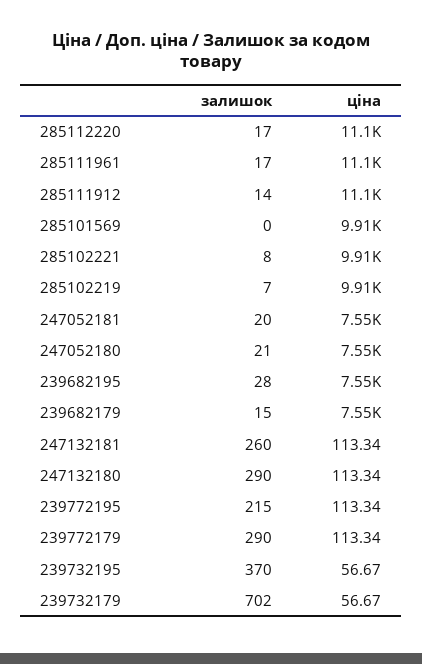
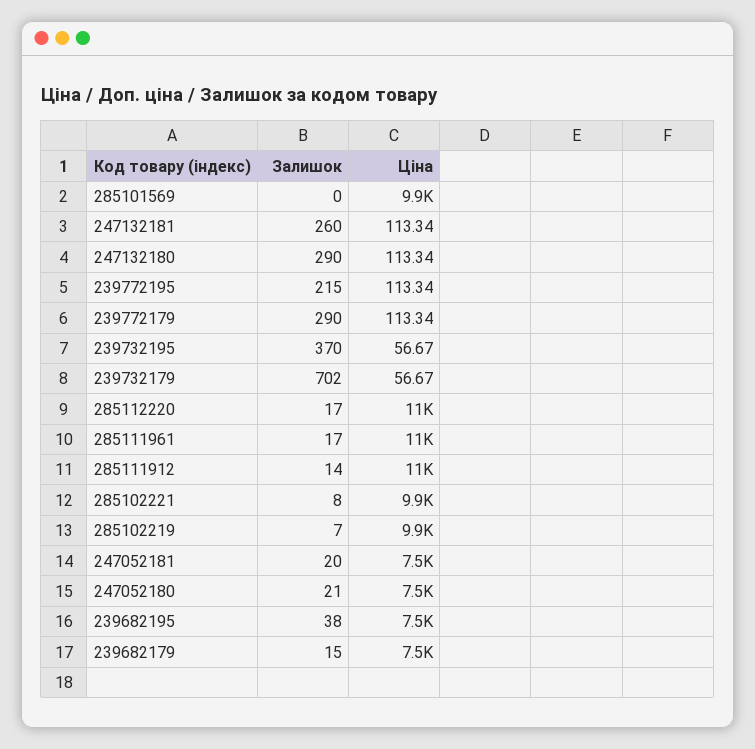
  {
    "залишок": {
      "285112220": 17,
      "285111961": 17,
      "285111912": 14,
      "285101569": 0,
      "285102221": 8,
      "285102219": 7,
      "247052181": 20,
      "247052180": 21,
-     "239682195": 28,
+     "239682195": 38,
      "239682179": 15,
      "247132181": 260,
      "247132180": 290,
      "239772195": 215,
      "239772179": 290,
      "239732195": 370,
      "239732179": 702
    },
    "ціна": {
      "285112220": 11100,
      "285111961": 11100,
      "285111912": 11100,
      "285101569": 9910,
      "285102221": 9910,
      "285102219": 9910,
      "247052181": 7550,
      "247052180": 7550,
      "239682195": 7550,
      "239682179": 7550,
      "247132181": 113.34,
      "247132180": 113.34,
      "239772195": 113.34,
      "239772179": 113.34,
      "239732195": 56.67,
      "239732179": 56.67
    }
  }

